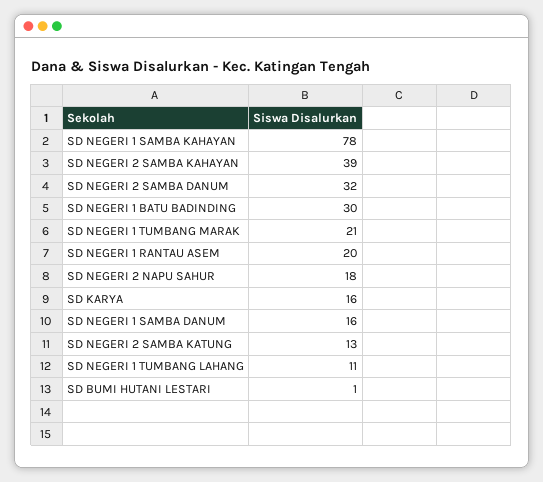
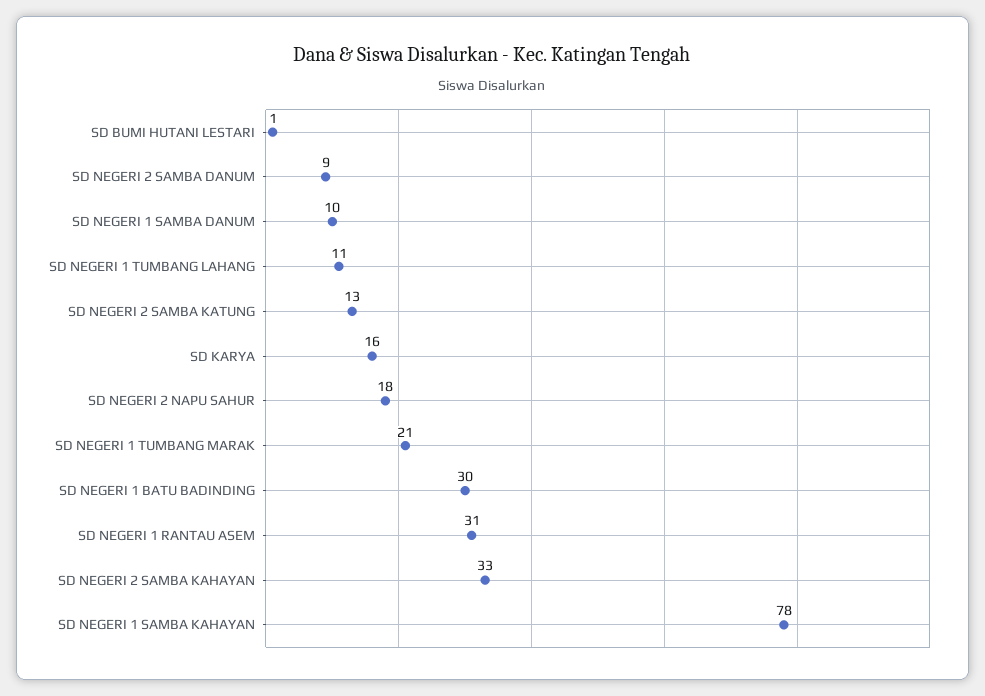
  {
    "SD NEGERI 1 SAMBA KAHAYAN": 78,
-   "SD NEGERI 2 SAMBA KAHAYAN": 39,
+   "SD NEGERI 2 SAMBA KAHAYAN": 33,
-   "SD NEGERI 2 SAMBA DANUM": 32,
+   "SD NEGERI 2 SAMBA DANUM": 9,
    "SD NEGERI 1 BATU BADINDING": 30,
    "SD NEGERI 1 TUMBANG MARAK": 21,
-   "SD NEGERI 1 RANTAU ASEM": 20,
+   "SD NEGERI 1 RANTAU ASEM": 31,
    "SD NEGERI 2 NAPU SAHUR": 18,
    "SD KARYA": 16,
-   "SD NEGERI 1 SAMBA DANUM": 16,
+   "SD NEGERI 1 SAMBA DANUM": 10,
    "SD NEGERI 2 SAMBA KATUNG": 13,
    "SD NEGERI 1 TUMBANG LAHANG": 11,
    "SD BUMI HUTANI LESTARI": 1
  }

